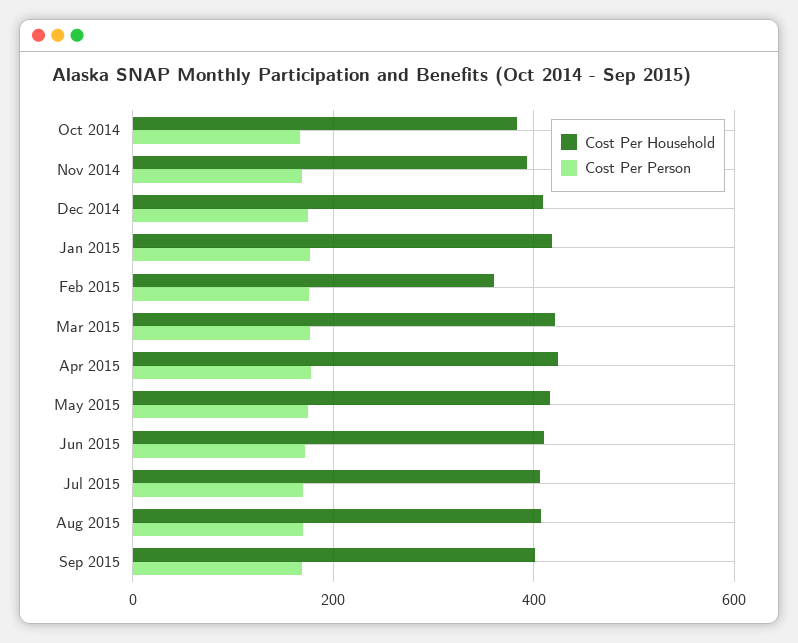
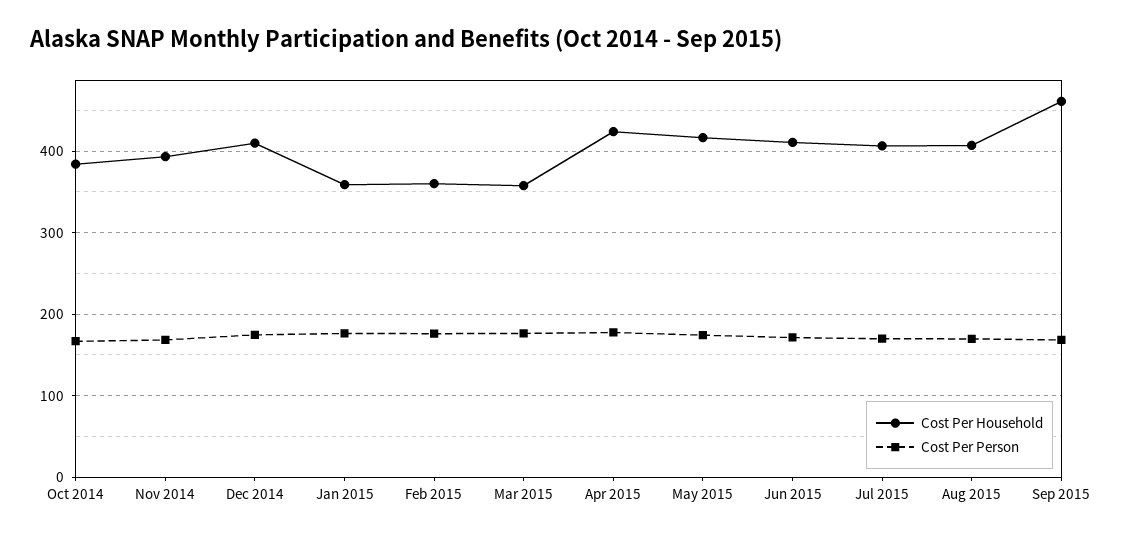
  {
    "Cost Per Household": {
      "Oct 2014": 380,
      "Nov 2014": 390,
      "Dec 2014": 410,
-     "Jan 2015": 420,
+     "Jan 2015": 360,
      "Feb 2015": 360,
-     "Mar 2015": 420,
+     "Mar 2015": 360,
      "Apr 2015": 420,
      "May 2015": 420,
      "Jun 2015": 410,
      "Jul 2015": 410,
      "Aug 2015": 410,
-     "Sep 2015": 400
+     "Sep 2015": 460
    },
    "Cost Per Person": {
      "Oct 2014": 170,
      "Nov 2014": 170,
      "Dec 2014": 170,
      "Jan 2015": 180,
      "Feb 2015": 180,
      "Mar 2015": 180,
      "Apr 2015": 180,
      "May 2015": 170,
      "Jun 2015": 170,
      "Jul 2015": 170,
      "Aug 2015": 170,
      "Sep 2015": 170
    }
  }

